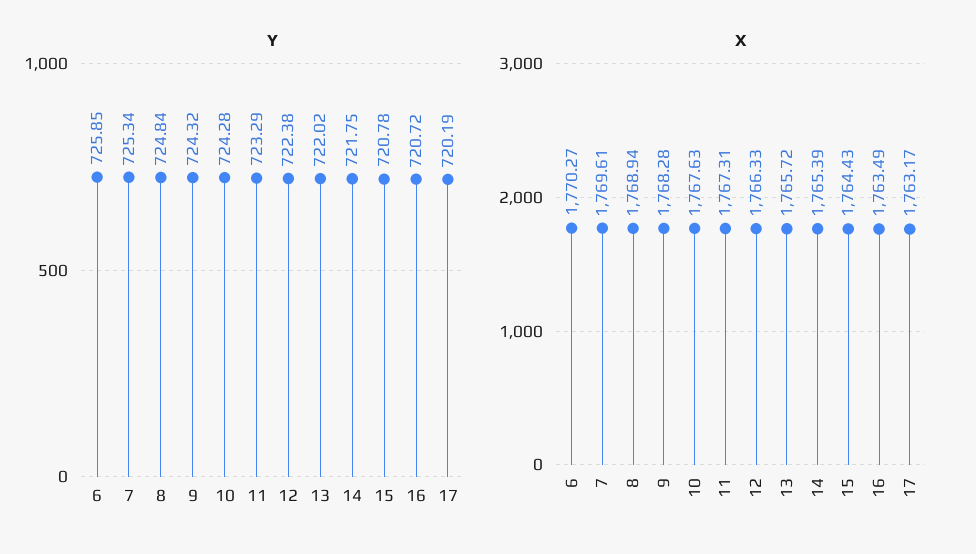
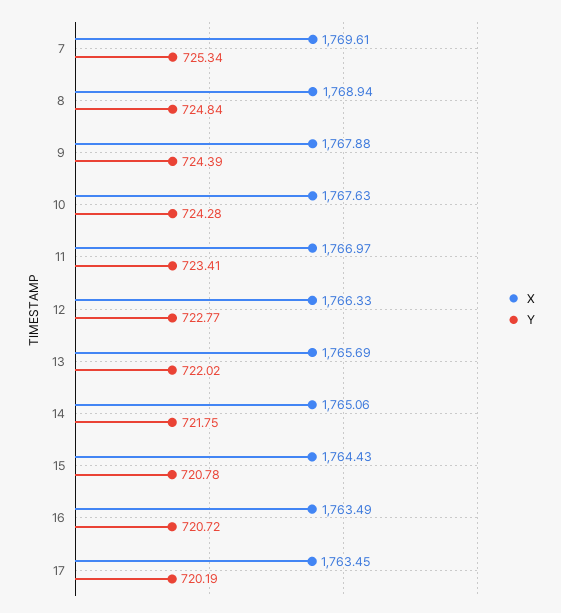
  {
    "Y": {
-     "6": 725.85,
      "7": 725.34,
      "8": 724.84,
-     "9": 724.32,
+     "9": 724.39,
      "10": 724.28,
-     "11": 723.29,
+     "11": 723.41,
-     "12": 722.38,
+     "12": 722.77,
      "13": 722.02,
      "14": 721.75,
      "15": 720.78,
      "16": 720.72,
      "17": 720.19
    },
    "X": {
-     "6": 1770.27,
      "7": 1769.61,
      "8": 1768.94,
-     "9": 1768.28,
+     "9": 1767.88,
      "10": 1767.63,
-     "11": 1767.31,
+     "11": 1766.97,
      "12": 1766.33,
-     "13": 1765.72,
+     "13": 1765.69,
-     "14": 1765.39,
+     "14": 1765.06,
      "15": 1764.43,
      "16": 1763.49,
-     "17": 1763.17
+     "17": 1763.45
    }
  }

